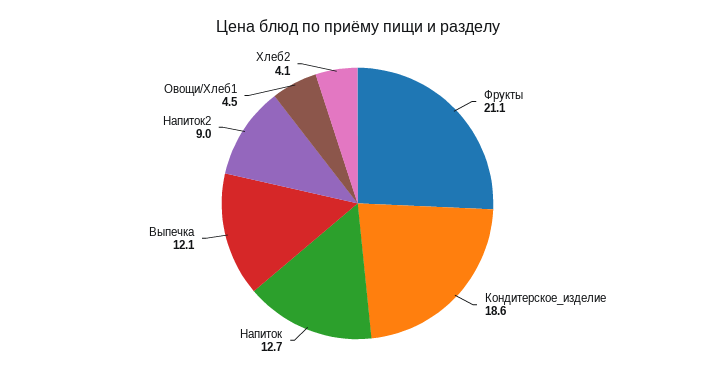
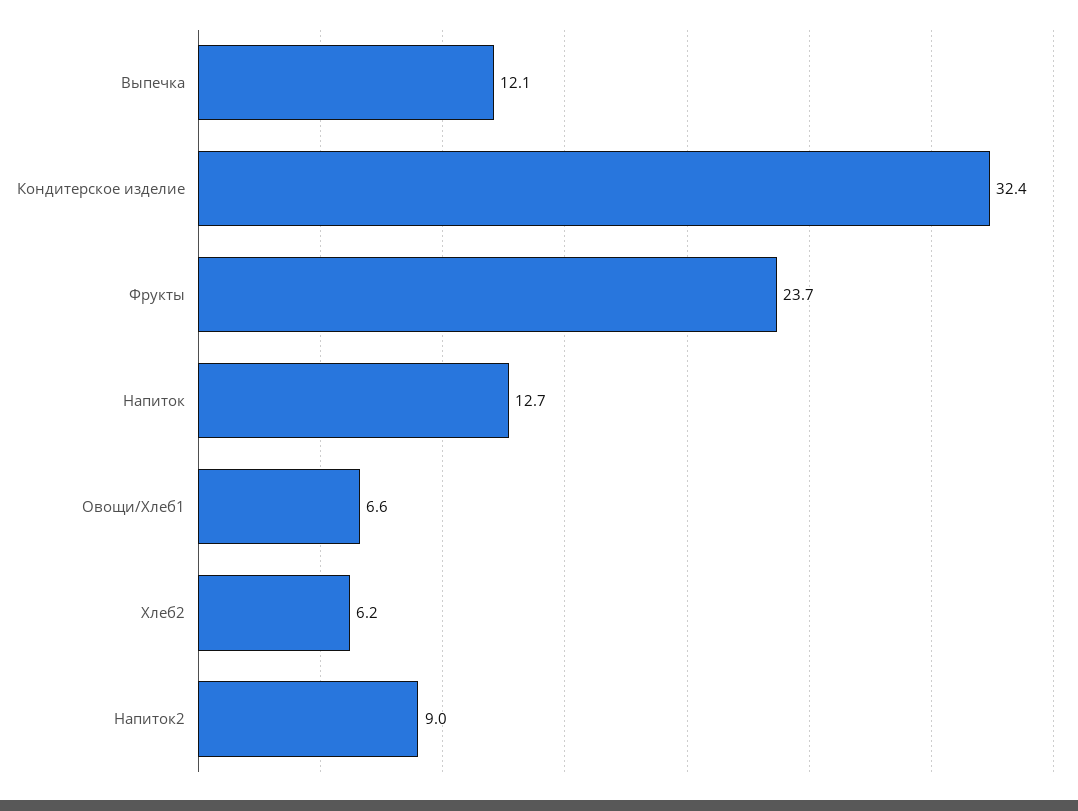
  {
-   "Фрукты": 21.1,
+   "Фрукты": 23.7,
-   "Кондитерское_изделие": 18.6,
+   "Кондитерское_изделие": 32.4,
    "Напиток": 12.7,
    "Выпечка": 12.1,
    "Напиток2": 9,
-   "Овощи/Хлеб1": 4.5,
+   "Овощи/Хлеб1": 6.6,
-   "Хлеб2": 4.1
+   "Хлеб2": 6.2
  }

